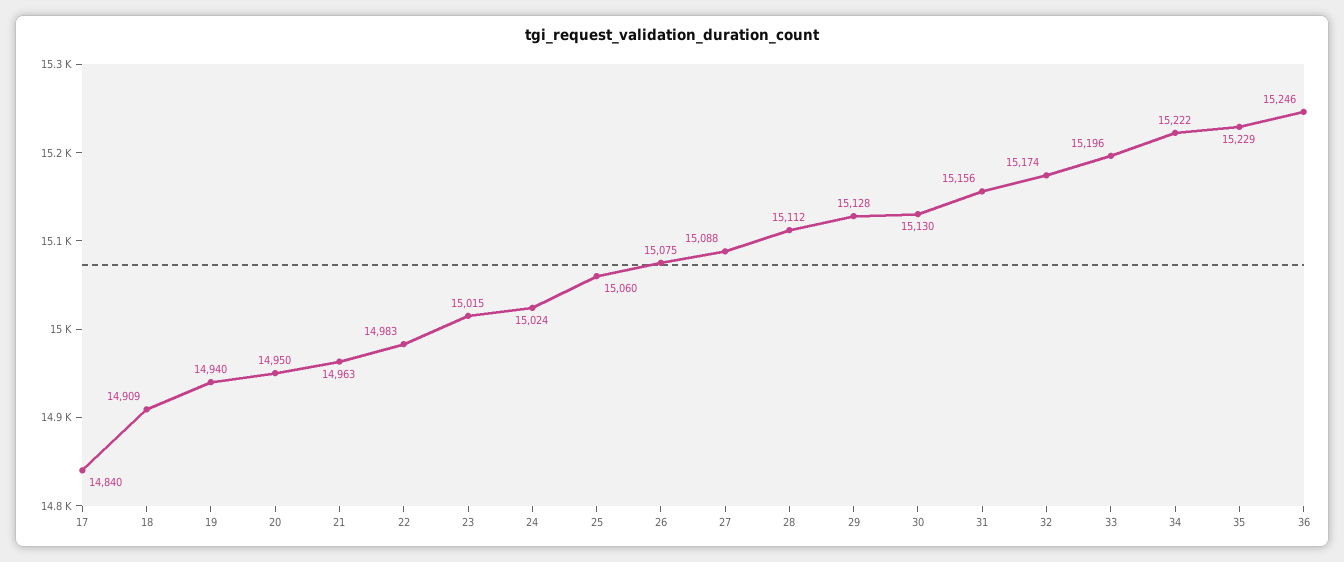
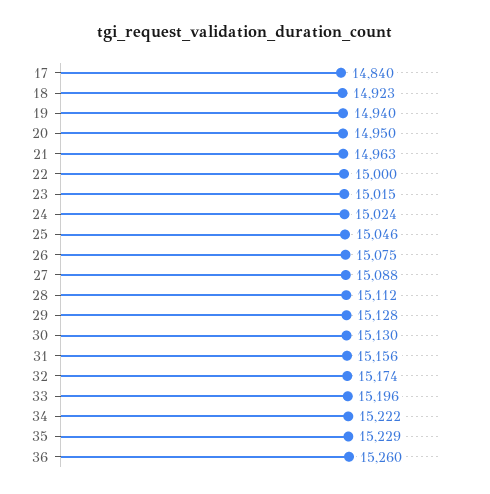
  {
    "17": 14840,
-   "18": 14909,
+   "18": 14923,
    "19": 14940,
    "20": 14950,
    "21": 14963,
-   "22": 14983,
+   "22": 15000,
    "23": 15015,
    "24": 15024,
-   "25": 15060,
+   "25": 15046,
    "26": 15075,
    "27": 15088,
    "28": 15112,
    "29": 15128,
    "30": 15130,
    "31": 15156,
    "32": 15174,
    "33": 15196,
    "34": 15222,
    "35": 15229,
-   "36": 15246
+   "36": 15260
  }

